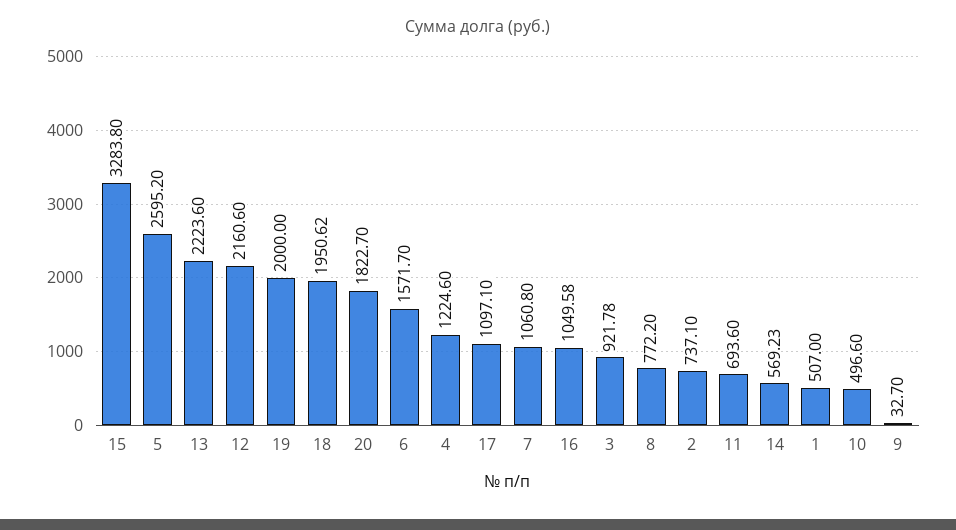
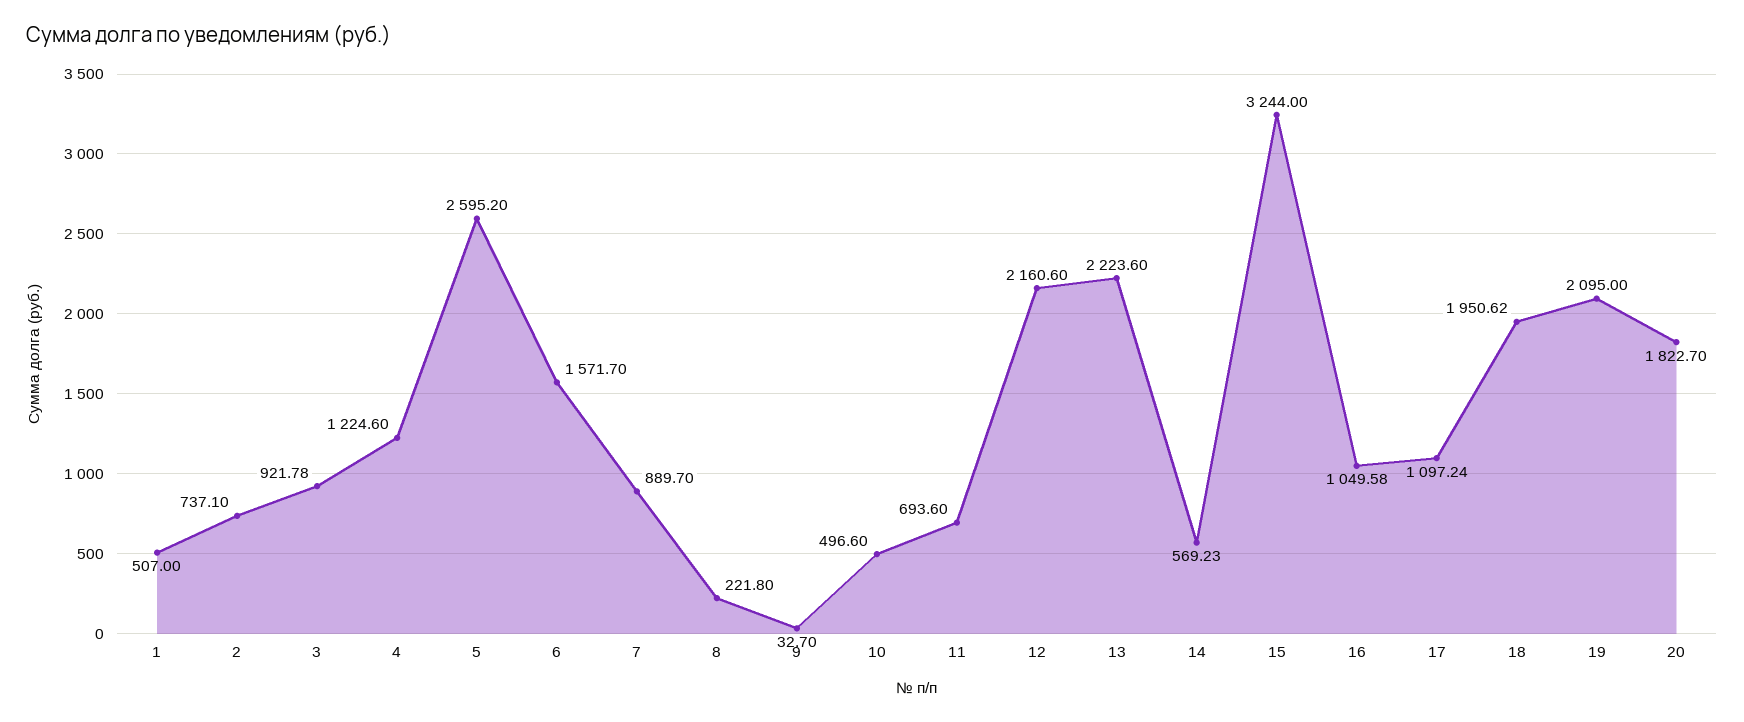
  {
-   "15": 3283.8,
+   "15": 3244,
    "5": 2595.2,
    "13": 2223.6,
    "12": 2160.6,
-   "19": 2000,
+   "19": 2095,
    "18": 1950.62,
    "20": 1822.7,
    "6": 1571.7,
    "4": 1224.6,
-   "17": 1097.1,
+   "17": 1097.24,
-   "7": 1060.8,
+   "7": 889.7,
    "16": 1049.58,
    "3": 921.78,
-   "8": 772.2,
+   "8": 221.8,
    "2": 737.1,
    "11": 693.6,
    "14": 569.23,
    "1": 507,
    "10": 496.6,
    "9": 32.7
  }

